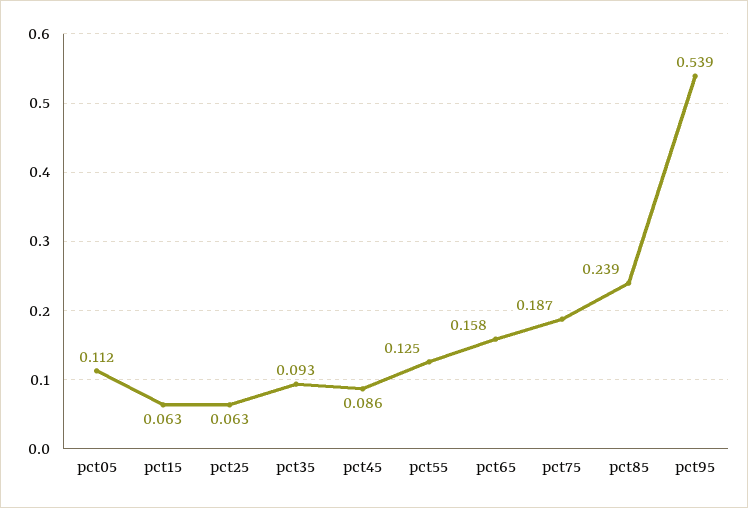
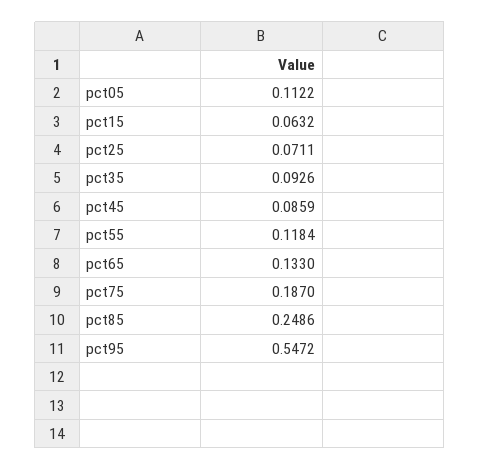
  {
    "pct05": 0.1122,
    "pct15": 0.0632,
-   "pct25": 0.063,
+   "pct25": 0.0711,
    "pct35": 0.0926,
    "pct45": 0.0859,
-   "pct55": 0.125,
+   "pct55": 0.1184,
-   "pct65": 0.158,
+   "pct65": 0.133,
    "pct75": 0.187,
-   "pct85": 0.239,
+   "pct85": 0.2486,
-   "pct95": 0.539
+   "pct95": 0.5472
  }

